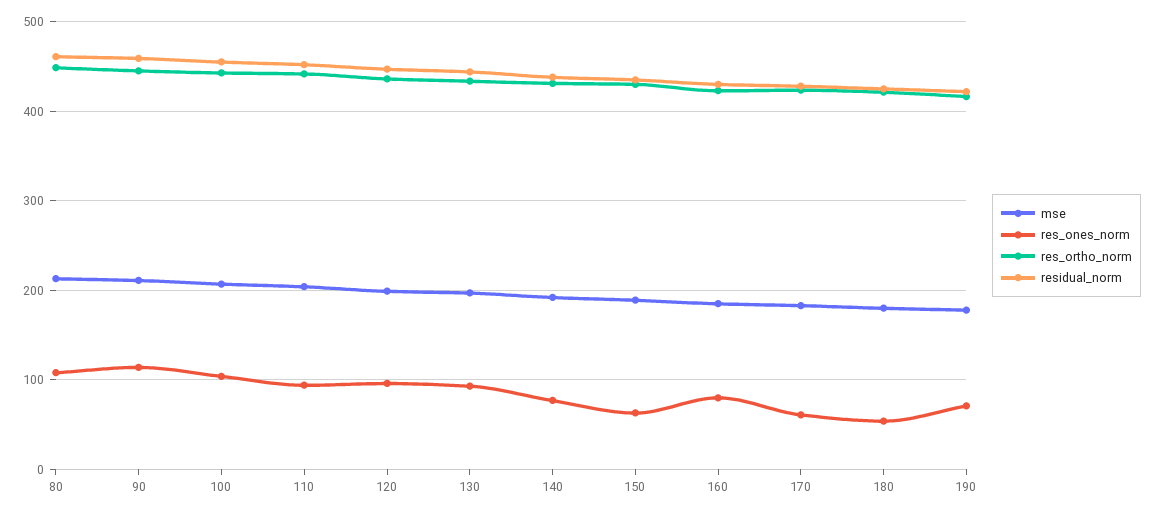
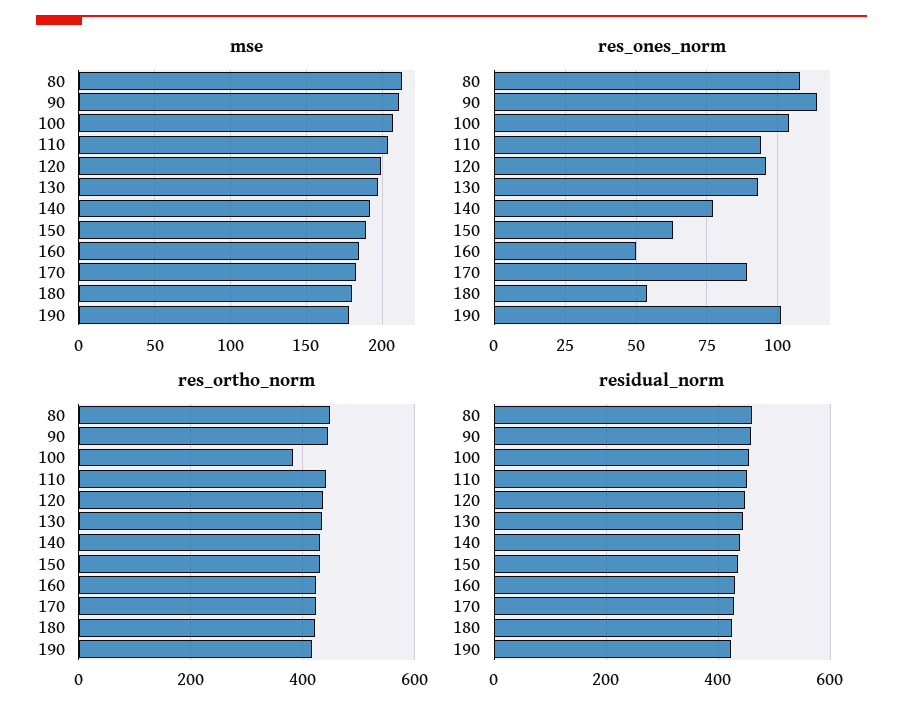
  {
    "mse": {
      "80": 215,
      "90": 210,
      "100": 205,
      "110": 205,
      "120": 200,
      "130": 195,
      "140": 190,
      "150": 190,
      "160": 185,
      "170": 185,
      "180": 180,
      "190": 180
    },
    "res_ones_norm": {
      "80": 110,
      "90": 115,
      "100": 105,
      "110": 95,
      "120": 95,
      "130": 95,
      "140": 75,
      "150": 65,
-     "160": 80,
+     "160": 50,
-     "170": 60,
+     "170": 90,
      "180": 55,
-     "190": 70
+     "190": 100
    },
    "res_ortho_norm": {
      "80": 450,
      "90": 450,
-     "100": 440,
+     "100": 380,
      "110": 440,
      "120": 440,
      "130": 430,
      "140": 430,
      "150": 430,
      "160": 420,
      "170": 420,
      "180": 420,
      "190": 420
    },
    "residual_norm": {
      "80": 460,
      "90": 460,
      "100": 460,
      "110": 450,
      "120": 450,
      "130": 440,
      "140": 440,
      "150": 440,
      "160": 430,
      "170": 430,
      "180": 430,
      "190": 420
    }
  }

